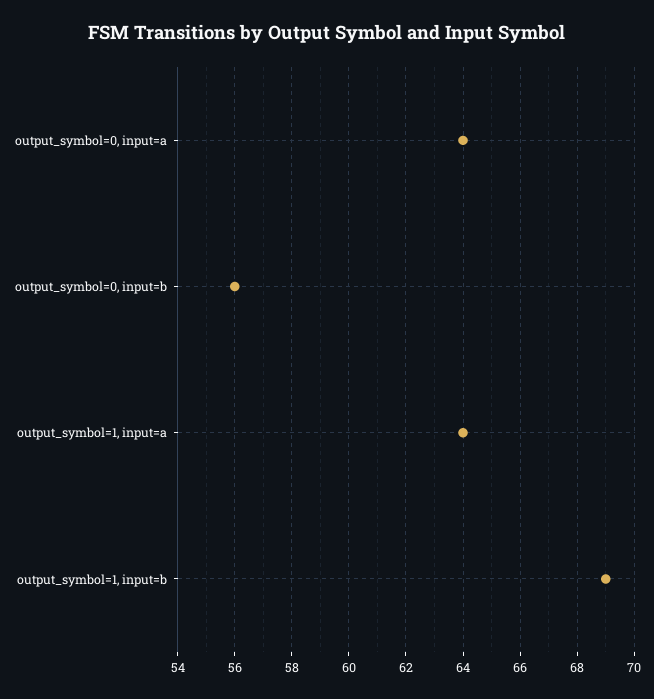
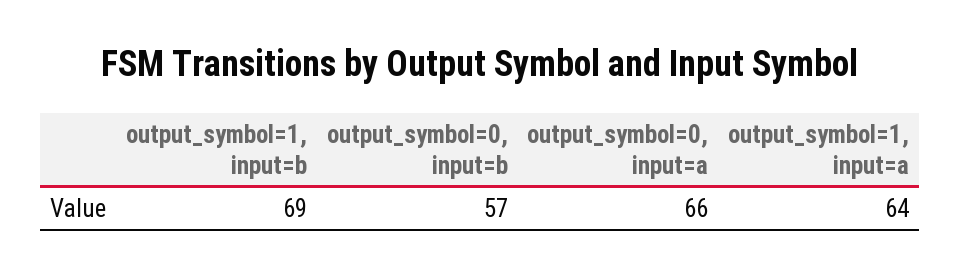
  {
-   "output_symbol=0, input=a": 64,
+   "output_symbol=0, input=a": 66,
-   "output_symbol=0, input=b": 56,
+   "output_symbol=0, input=b": 57,
    "output_symbol=1, input=a": 64,
    "output_symbol=1, input=b": 69
  }

